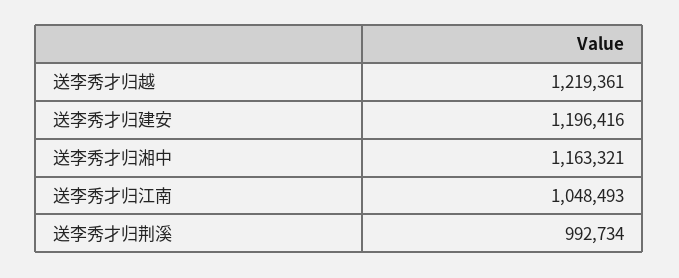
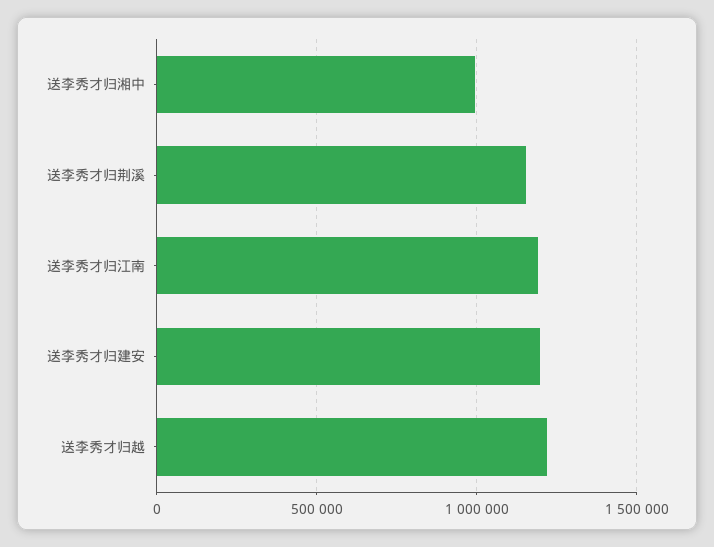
  {
    "送李秀才归越": 1219361,
    "送李秀才归建安": 1196416,
-   "送李秀才归湘中": 1163321,
+   "送李秀才归湘中": 1000000,
-   "送李秀才归江南": 1048493,
+   "送李秀才归江南": 1200000,
-   "送李秀才归荆溪": 992734
+   "送李秀才归荆溪": 1150000
  }

